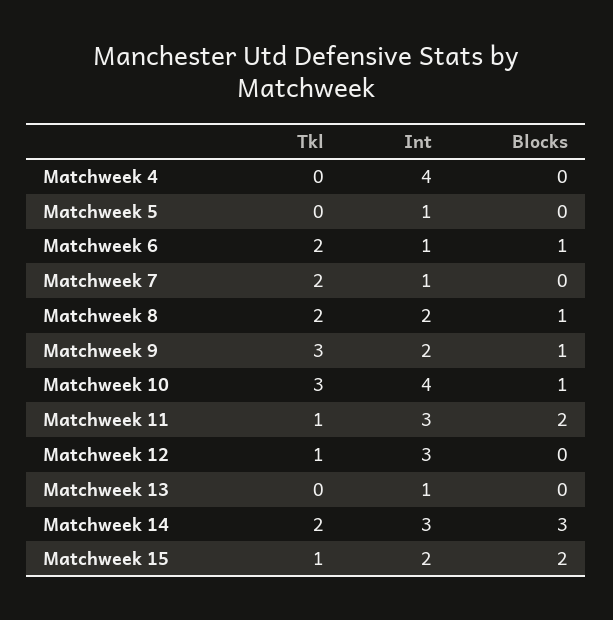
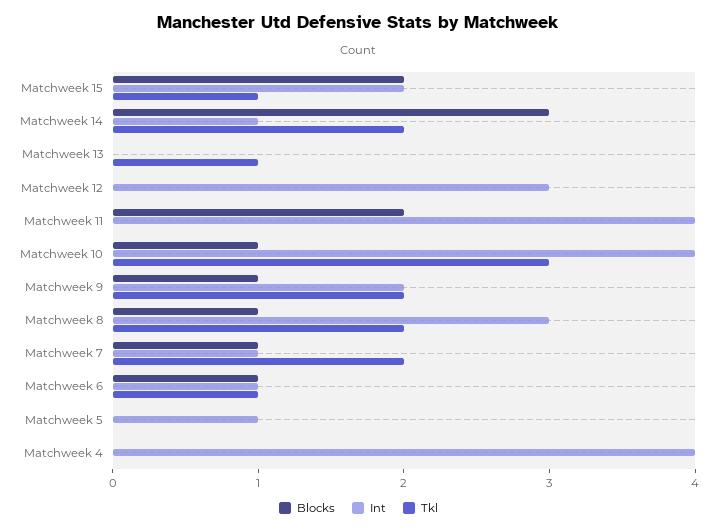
  {
    "Tkl": {
      "Matchweek 4": 0,
      "Matchweek 5": 0,
-     "Matchweek 6": 2,
+     "Matchweek 6": 1,
      "Matchweek 7": 2,
      "Matchweek 8": 2,
-     "Matchweek 9": 3,
+     "Matchweek 9": 2,
      "Matchweek 10": 3,
-     "Matchweek 11": 1,
+     "Matchweek 11": 0,
-     "Matchweek 12": 1,
+     "Matchweek 12": 0,
-     "Matchweek 13": 0,
+     "Matchweek 13": 1,
      "Matchweek 14": 2,
      "Matchweek 15": 1
    },
    "Int": {
      "Matchweek 4": 4,
      "Matchweek 5": 1,
      "Matchweek 6": 1,
      "Matchweek 7": 1,
-     "Matchweek 8": 2,
+     "Matchweek 8": 3,
      "Matchweek 9": 2,
      "Matchweek 10": 4,
-     "Matchweek 11": 3,
+     "Matchweek 11": 4,
      "Matchweek 12": 3,
-     "Matchweek 13": 1,
+     "Matchweek 13": 0,
-     "Matchweek 14": 3,
+     "Matchweek 14": 1,
      "Matchweek 15": 2
    },
    "Blocks": {
      "Matchweek 4": 0,
      "Matchweek 5": 0,
      "Matchweek 6": 1,
-     "Matchweek 7": 0,
+     "Matchweek 7": 1,
      "Matchweek 8": 1,
      "Matchweek 9": 1,
      "Matchweek 10": 1,
      "Matchweek 11": 2,
      "Matchweek 12": 0,
      "Matchweek 13": 0,
      "Matchweek 14": 3,
      "Matchweek 15": 2
    }
  }

